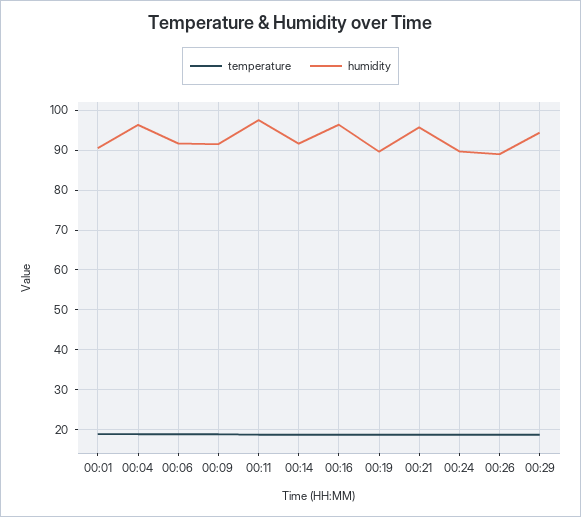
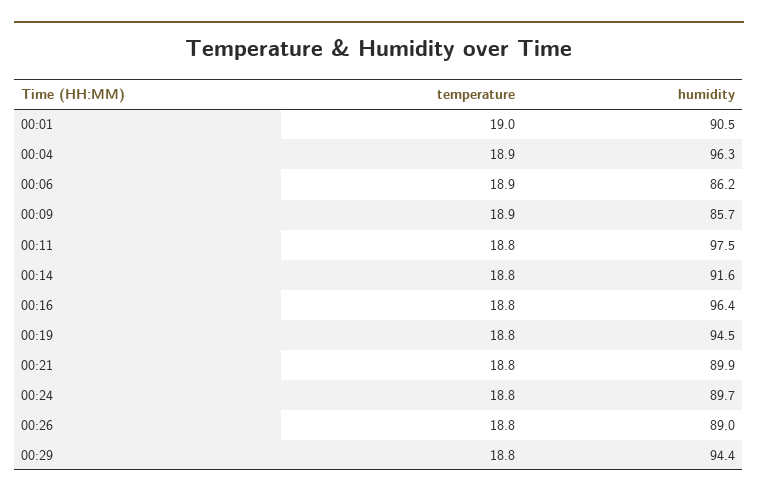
  {
    "temperature": {
      "00:01": 19,
      "00:04": 18.9,
      "00:06": 18.9,
      "00:09": 18.9,
      "00:11": 18.8,
      "00:14": 18.8,
      "00:16": 18.8,
      "00:19": 18.8,
      "00:21": 18.8,
      "00:24": 18.8,
      "00:26": 18.8,
      "00:29": 18.8
    },
    "humidity": {
      "00:01": 90.5,
      "00:04": 96.3,
-     "00:06": 92,
+     "00:06": 86.2,
-     "00:09": 92,
+     "00:09": 85.7,
      "00:11": 97.5,
      "00:14": 91.6,
      "00:16": 96.4,
-     "00:19": 90,
+     "00:19": 94.5,
-     "00:21": 96,
+     "00:21": 89.9,
      "00:24": 89.7,
      "00:26": 89,
      "00:29": 94.4
    }
  }

